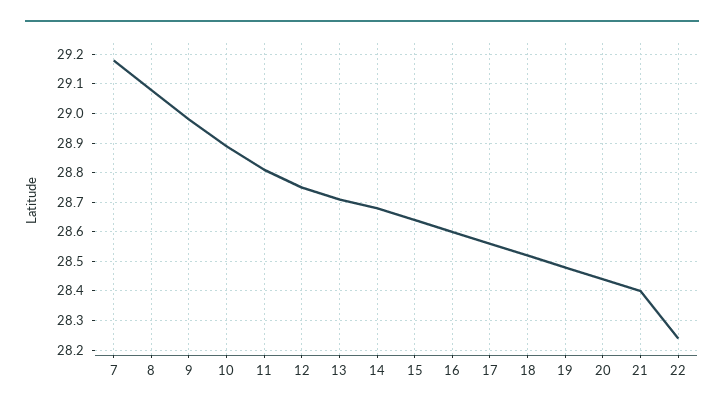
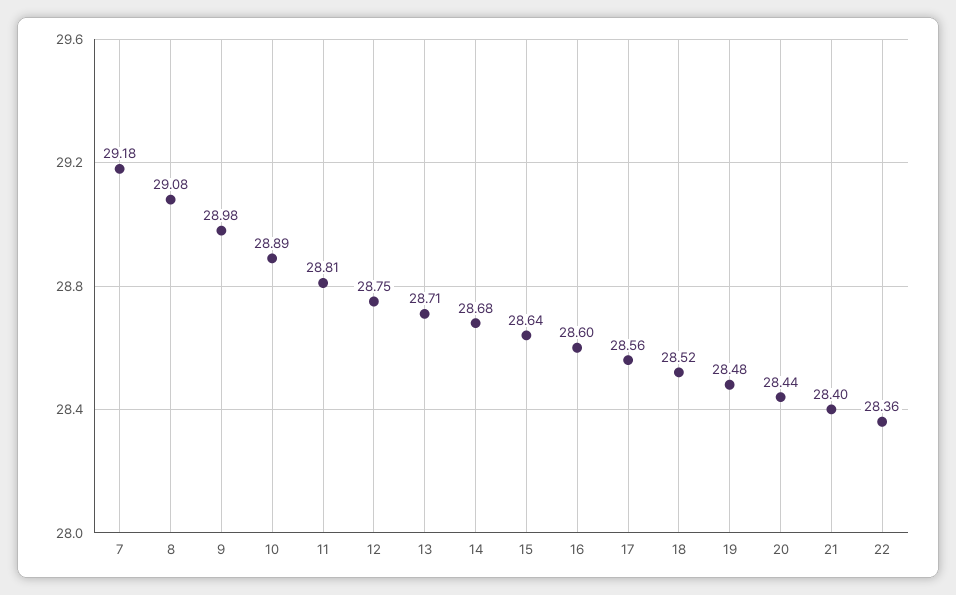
  {
    "7": 29.18,
    "8": 29.08,
    "9": 28.98,
    "10": 28.89,
    "11": 28.81,
    "12": 28.75,
    "13": 28.71,
    "14": 28.68,
    "15": 28.64,
    "16": 28.6,
    "17": 28.56,
    "18": 28.52,
    "19": 28.48,
    "20": 28.44,
    "21": 28.4,
-   "22": 28.25
+   "22": 28.36
  }

